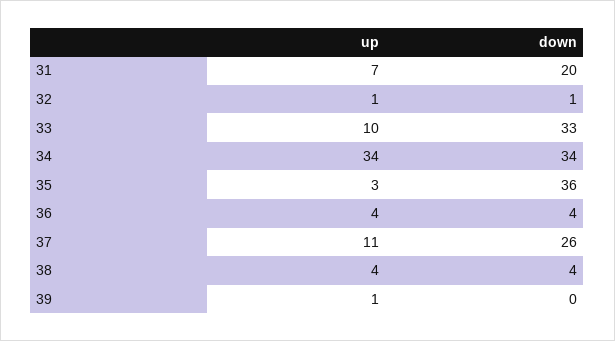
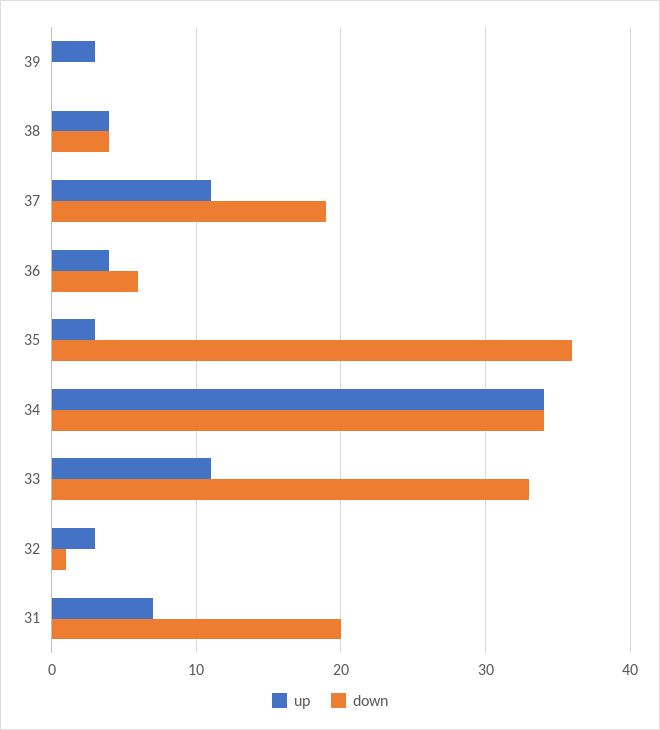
  {
    "up": {
      "31": 7,
-     "32": 1,
+     "32": 3,
-     "33": 10,
+     "33": 11,
      "34": 34,
      "35": 3,
      "36": 4,
      "37": 11,
      "38": 4,
-     "39": 1
+     "39": 3
    },
    "down": {
      "31": 20,
      "32": 1,
      "33": 33,
      "34": 34,
      "35": 36,
-     "36": 4,
+     "36": 6,
-     "37": 26,
+     "37": 19,
      "38": 4,
      "39": 0
    }
  }

